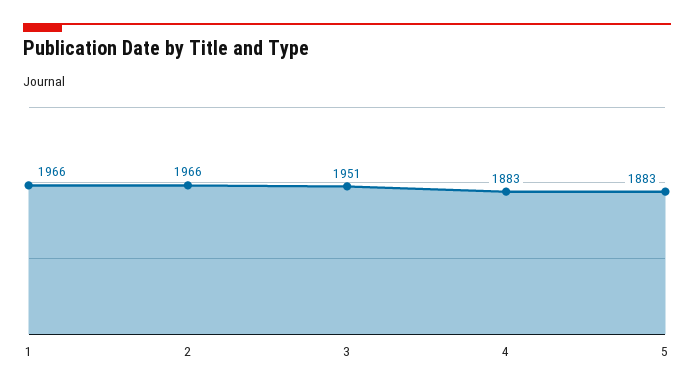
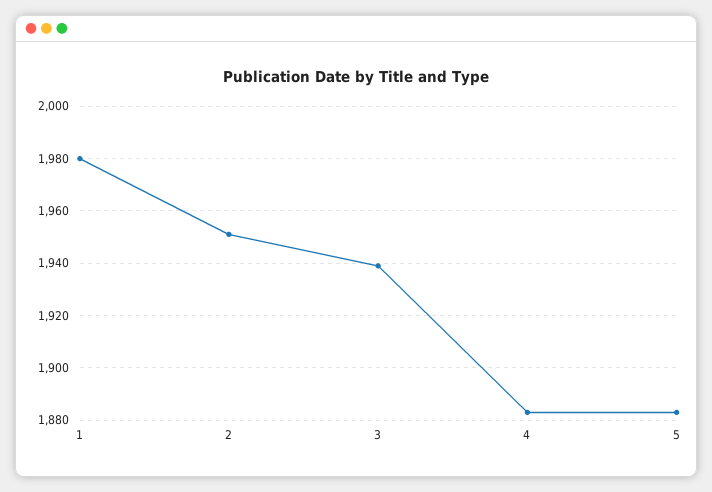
  {
-   "1": 1966,
+   "1": 1980,
-   "2": 1966,
+   "2": 1950,
-   "3": 1951,
+   "3": 1940,
    "4": 1883,
    "5": 1883
  }

